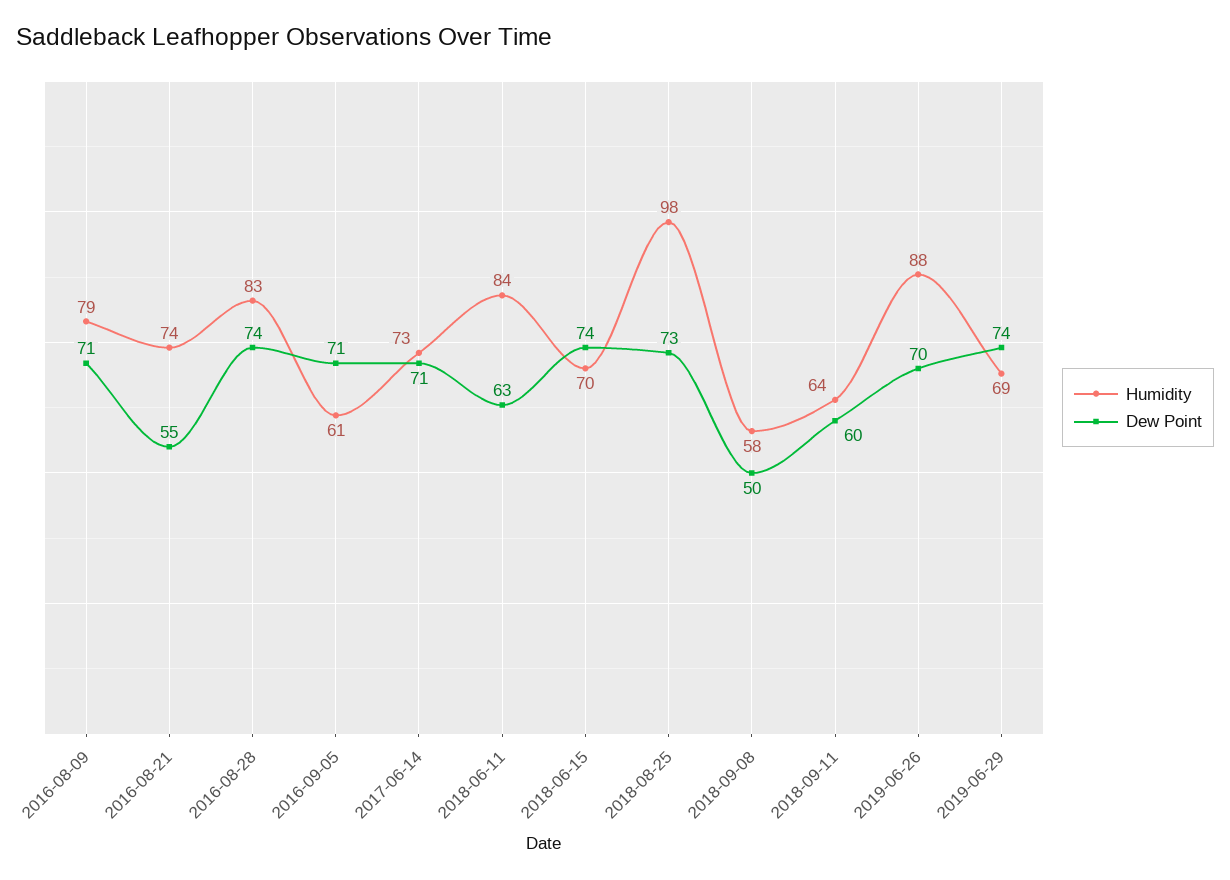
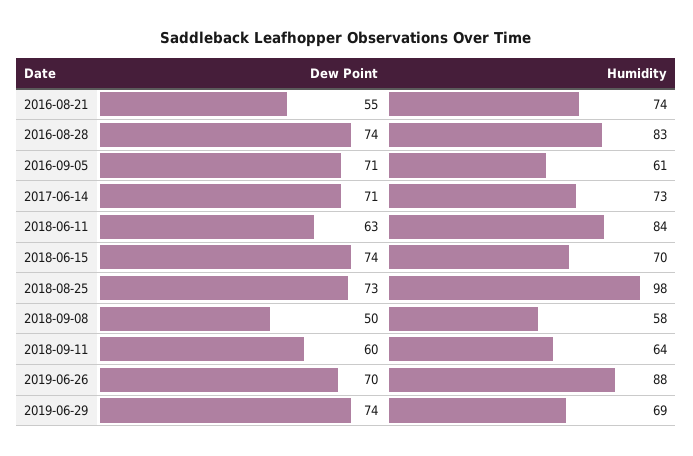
  {
    "Humidity": {
-     "2016-08-09": 79,
      "2016-08-21": 74,
      "2016-08-28": 83,
      "2016-09-05": 61,
      "2017-06-14": 73,
      "2018-06-11": 84,
      "2018-06-15": 70,
      "2018-08-25": 98,
      "2018-09-08": 58,
      "2018-09-11": 64,
      "2019-06-26": 88,
      "2019-06-29": 69
    },
    "Dew Point": {
-     "2016-08-09": 71,
      "2016-08-21": 55,
      "2016-08-28": 74,
      "2016-09-05": 71,
      "2017-06-14": 71,
      "2018-06-11": 63,
      "2018-06-15": 74,
      "2018-08-25": 73,
      "2018-09-08": 50,
      "2018-09-11": 60,
      "2019-06-26": 70,
      "2019-06-29": 74
    }
  }

